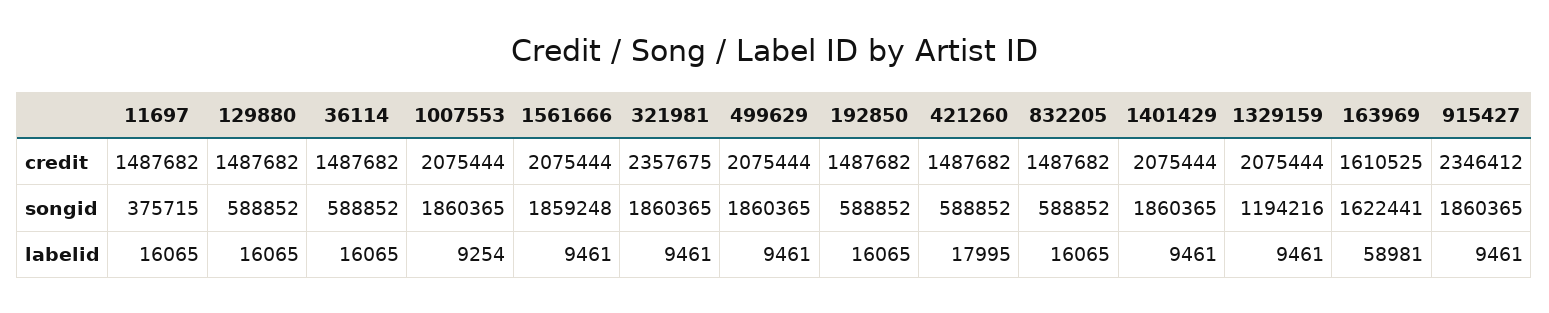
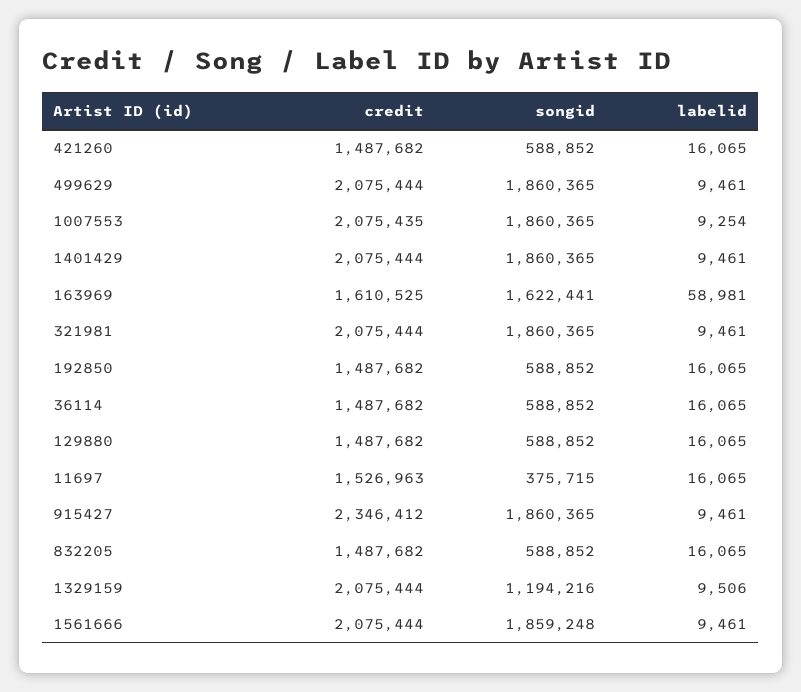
  {
    "11697": {
-     "credit": 1487682,
+     "credit": 1526963,
      "songid": 375715,
      "labelid": 16065
    },
    "129880": {
      "credit": 1487682,
      "songid": 588852,
      "labelid": 16065
    },
    "36114": {
      "credit": 1487682,
      "songid": 588852,
      "labelid": 16065
    },
    "1007553": {
-     "credit": 2075444,
+     "credit": 2075435,
      "songid": 1860365,
      "labelid": 9254
    },
    "1561666": {
      "credit": 2075444,
      "songid": 1859248,
      "labelid": 9461
    },
    "321981": {
-     "credit": 2357675,
+     "credit": 2075444,
      "songid": 1860365,
      "labelid": 9461
    },
    "499629": {
      "credit": 2075444,
      "songid": 1860365,
      "labelid": 9461
    },
    "192850": {
      "credit": 1487682,
      "songid": 588852,
      "labelid": 16065
    },
    "421260": {
      "credit": 1487682,
      "songid": 588852,
-     "labelid": 17995
+     "labelid": 16065
    },
    "832205": {
      "credit": 1487682,
      "songid": 588852,
      "labelid": 16065
    },
    "1401429": {
      "credit": 2075444,
      "songid": 1860365,
      "labelid": 9461
    },
    "1329159": {
      "credit": 2075444,
      "songid": 1194216,
-     "labelid": 9461
+     "labelid": 9506
    },
    "163969": {
      "credit": 1610525,
      "songid": 1622441,
      "labelid": 58981
    },
    "915427": {
      "credit": 2346412,
      "songid": 1860365,
      "labelid": 9461
    }
  }

